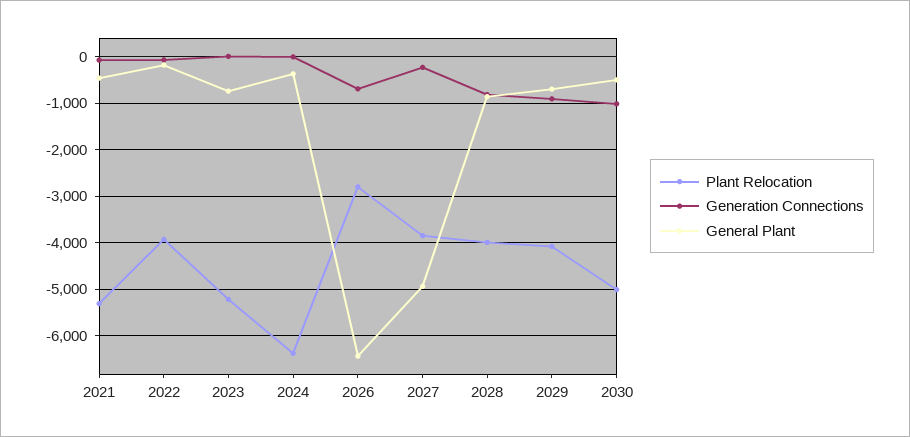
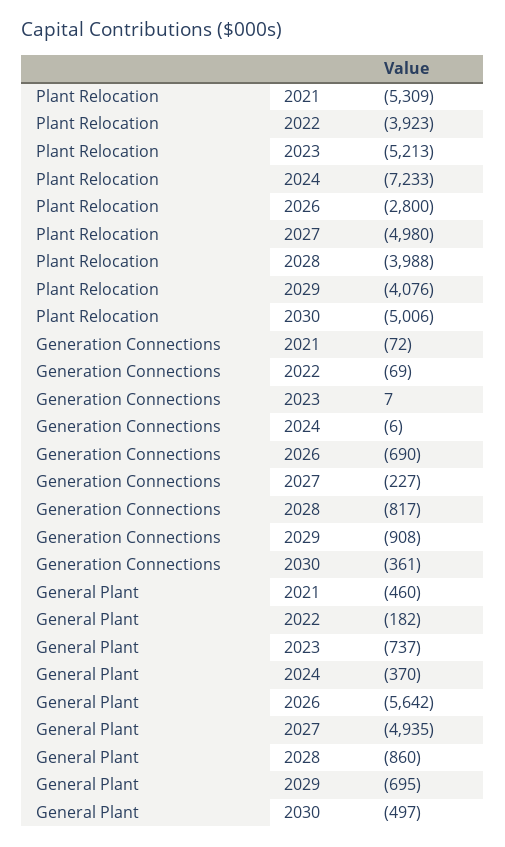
  {
    "Plant Relocation": {
      "2021": -5309,
      "2022": -3923,
      "2023": -5213,
-     "2024": -6400,
+     "2024": -7233,
      "2026": -2800,
-     "2027": -3800,
+     "2027": -4980,
      "2028": -3988,
      "2029": -4076,
      "2030": -5006
    },
    "Generation Connections": {
      "2021": -72,
      "2022": -69,
      "2023": 7,
      "2024": -6,
      "2026": -690,
      "2027": -227,
      "2028": -817,
      "2029": -908,
-     "2030": -1000
+     "2030": -361
    },
    "General Plant": {
      "2021": -460,
      "2022": -182,
      "2023": -737,
      "2024": -370,
-     "2026": -6400,
+     "2026": -5642,
      "2027": -4935,
      "2028": -860,
      "2029": -695,
      "2030": -497
    }
  }

